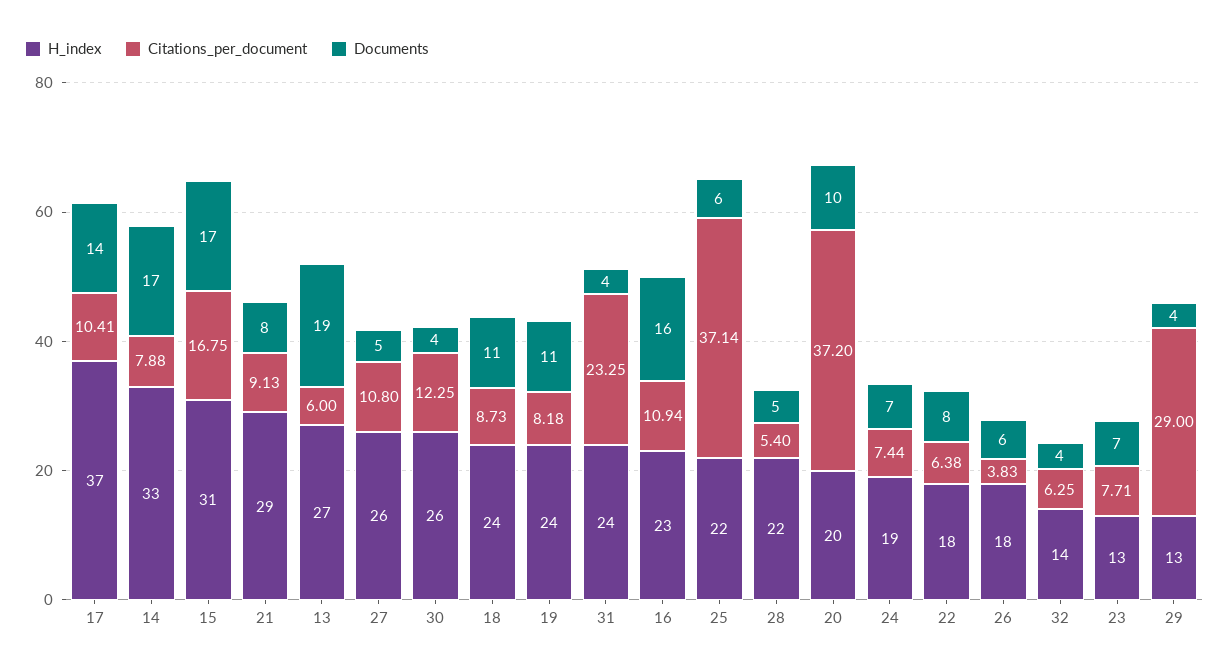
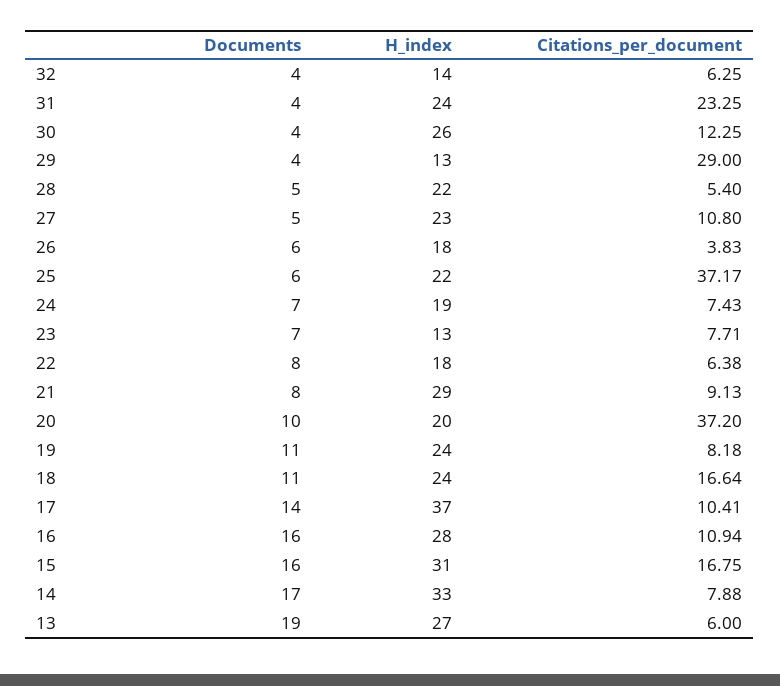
  {
    "H_index": {
      "17": 37,
      "14": 33,
      "15": 31,
      "21": 29,
      "13": 27,
-     "27": 26,
+     "27": 23,
      "30": 26,
      "18": 24,
      "19": 24,
      "31": 24,
-     "16": 23,
+     "16": 28,
      "25": 22,
      "28": 22,
      "20": 20,
      "24": 19,
      "22": 18,
      "26": 18,
      "32": 14,
      "23": 13,
      "29": 13
    },
    "Citations_per_document": {
      "17": 10.41,
      "14": 7.88,
      "15": 16.75,
      "21": 9.13,
      "13": 6,
      "27": 10.8,
      "30": 12.25,
-     "18": 8.73,
+     "18": 16.64,
      "19": 8.18,
      "31": 23.25,
      "16": 10.94,
-     "25": 37.14,
+     "25": 37.17,
      "28": 5.4,
      "20": 37.2,
-     "24": 7.44,
+     "24": 7.43,
      "22": 6.38,
      "26": 3.83,
      "32": 6.25,
      "23": 7.71,
      "29": 29
    },
    "Documents": {
      "17": 14,
      "14": 17,
-     "15": 17,
+     "15": 16,
      "21": 8,
      "13": 19,
      "27": 5,
      "30": 4,
      "18": 11,
      "19": 11,
      "31": 4,
      "16": 16,
      "25": 6,
      "28": 5,
      "20": 10,
      "24": 7,
      "22": 8,
      "26": 6,
      "32": 4,
      "23": 7,
      "29": 4
    }
  }

